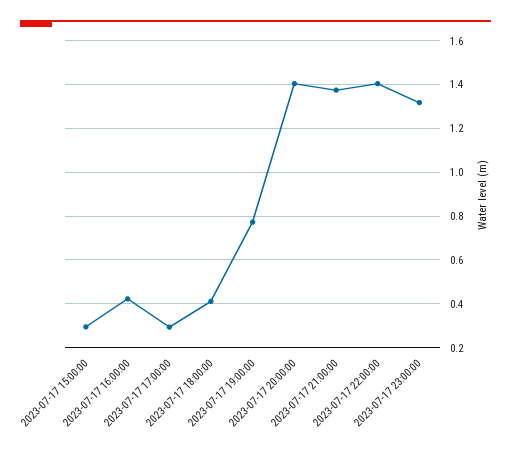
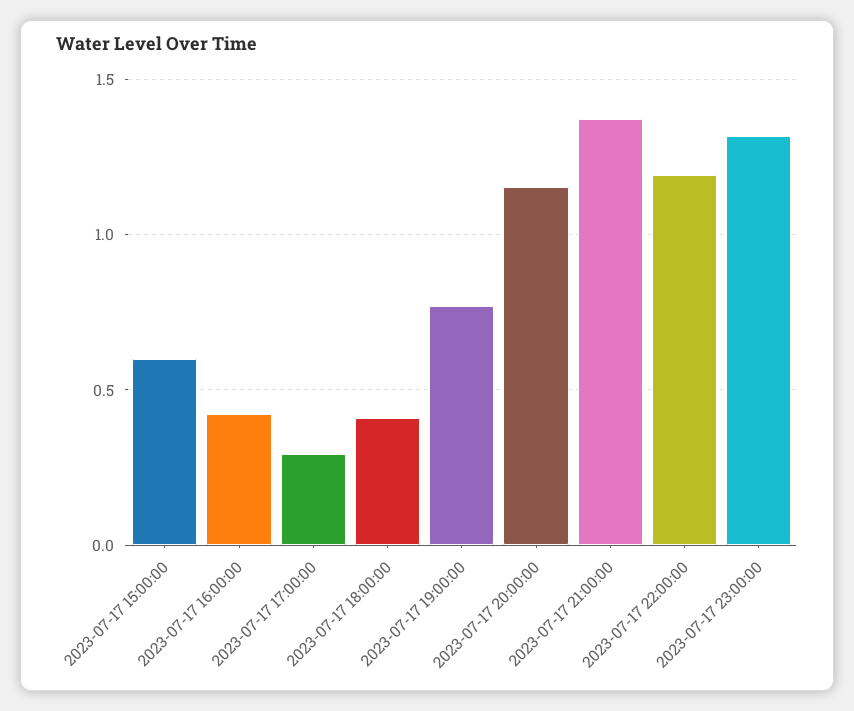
  {
-   "2023-07-17 15:00:00": 0.3,
+   "2023-07-17 15:00:00": 0.6,
    "2023-07-17 16:00:00": 0.4,
    "2023-07-17 17:00:00": 0.3,
    "2023-07-17 18:00:00": 0.4,
    "2023-07-17 19:00:00": 0.75,
-   "2023-07-17 20:00:00": 1.4,
+   "2023-07-17 20:00:00": 1.15,
    "2023-07-17 21:00:00": 1.4,
-   "2023-07-17 22:00:00": 1.4,
+   "2023-07-17 22:00:00": 1.2,
    "2023-07-17 23:00:00": 1.3
  }

